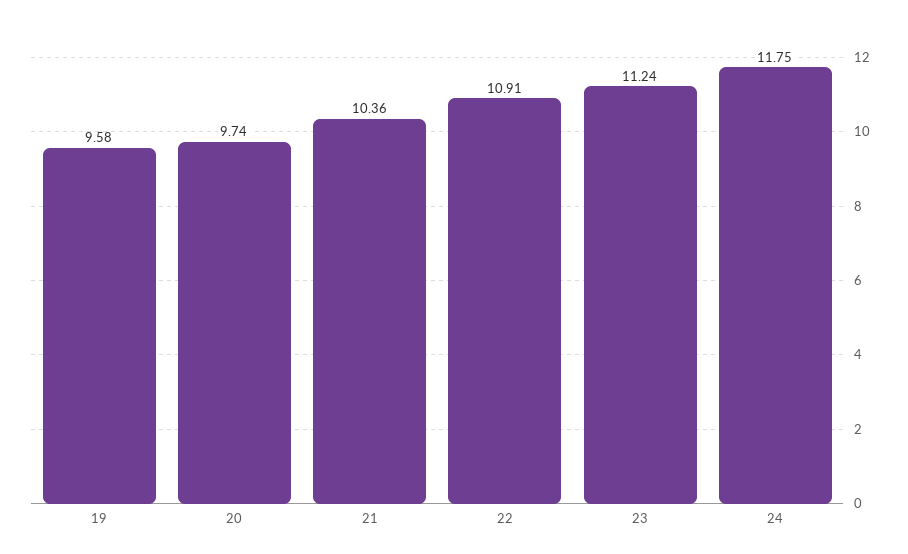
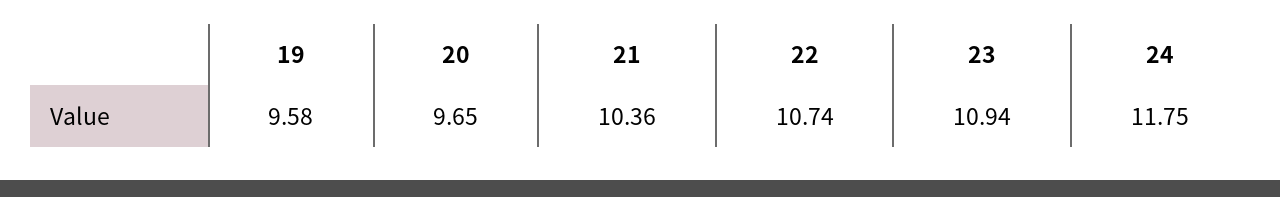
  {
    "19": 9.58,
-   "20": 9.74,
+   "20": 9.65,
    "21": 10.36,
-   "22": 10.91,
+   "22": 10.74,
-   "23": 11.24,
+   "23": 10.94,
    "24": 11.75
  }

